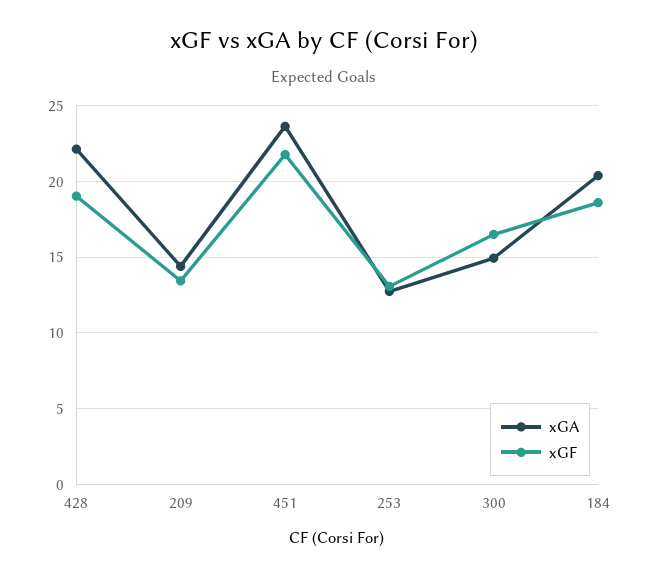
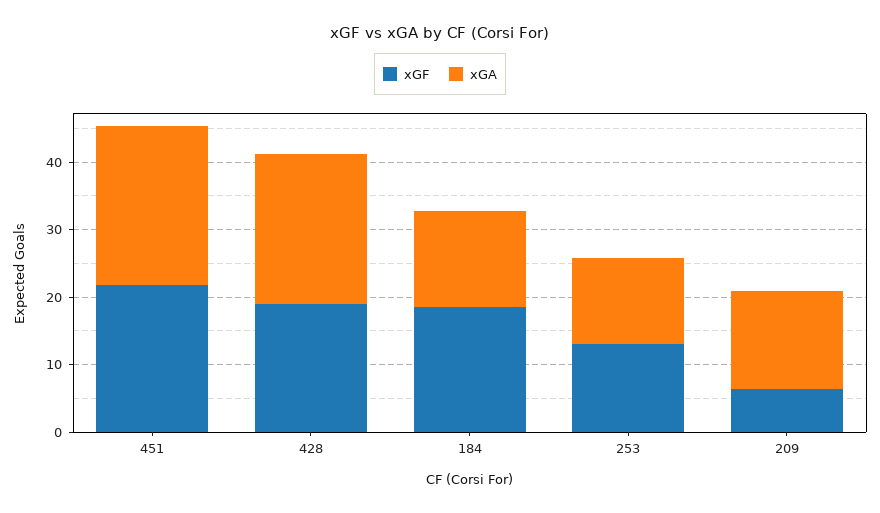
  {
    "xGA": {
      "428": 22,
      "209": 14.5,
      "451": 23.5,
      "253": 12.5,
-     "300": 15,
-     "184": 20.5
+     "184": 14
    },
    "xGF": {
      "428": 19,
-     "209": 13.5,
+     "209": 6,
      "451": 22,
      "253": 13,
-     "300": 16.5,
      "184": 18.5
    }
  }

